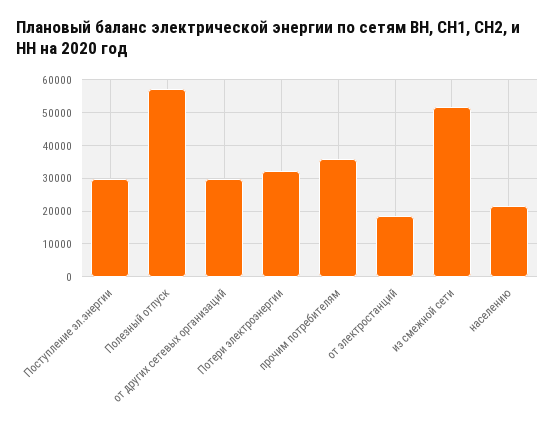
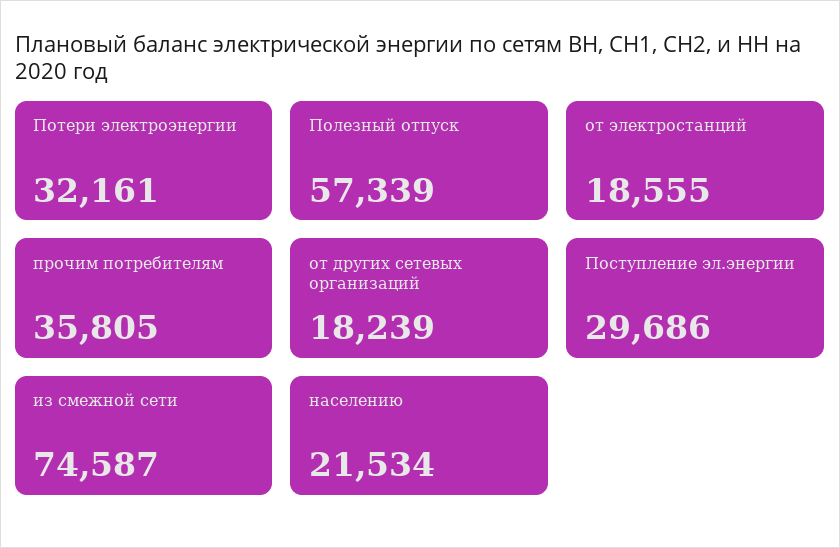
  {
    "Поступление эл.энергии": 29686,
    "Полезный отпуск": 57339,
-   "от других сетевых организаций": 30000,
+   "от других сетевых организаций": 18239,
    "Потери электроэнергии": 32161,
    "прочим потребителям": 35805,
    "от электростанций": 18555,
-   "из смежной сети": 52000,
+   "из смежной сети": 74587,
    "населению": 21534
  }

